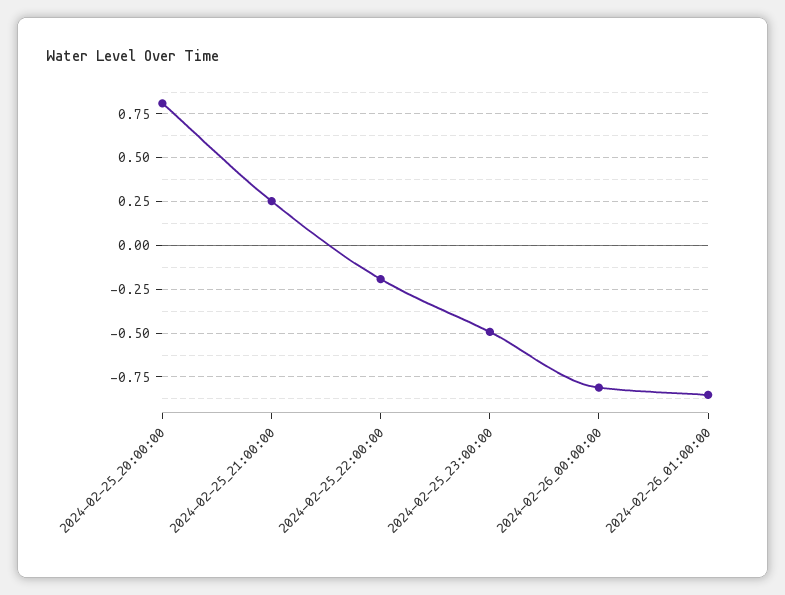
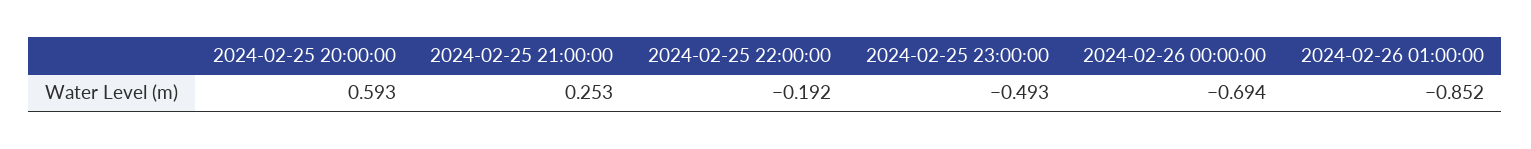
  {
-   "2024-02-25_20:00:00": 0.8,
+   "2024-02-25_20:00:00": 0.593,
    "2024-02-25_21:00:00": 0.253,
    "2024-02-25_22:00:00": -0.192,
    "2024-02-25_23:00:00": -0.493,
-   "2024-02-26_00:00:00": -0.8,
+   "2024-02-26_00:00:00": -0.694,
    "2024-02-26_01:00:00": -0.852
  }

